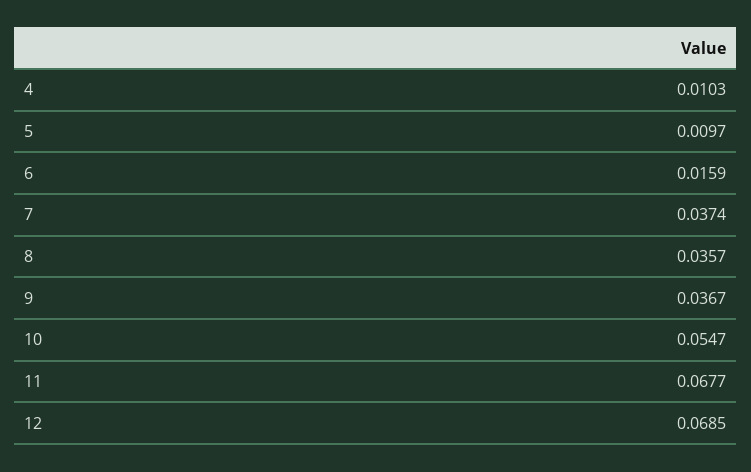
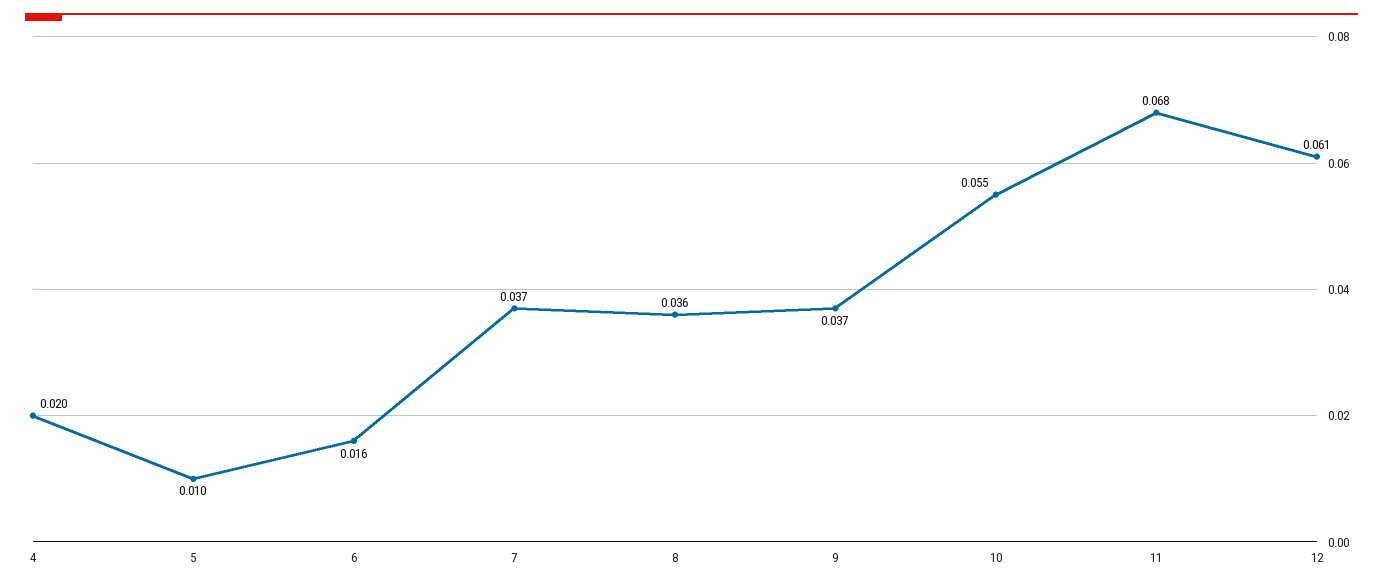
  {
-   "4": 0.0103,
+   "4": 0.02,
    "5": 0.0097,
    "6": 0.0159,
    "7": 0.0374,
    "8": 0.0357,
    "9": 0.0367,
    "10": 0.0547,
    "11": 0.0677,
-   "12": 0.0685
+   "12": 0.061
  }

